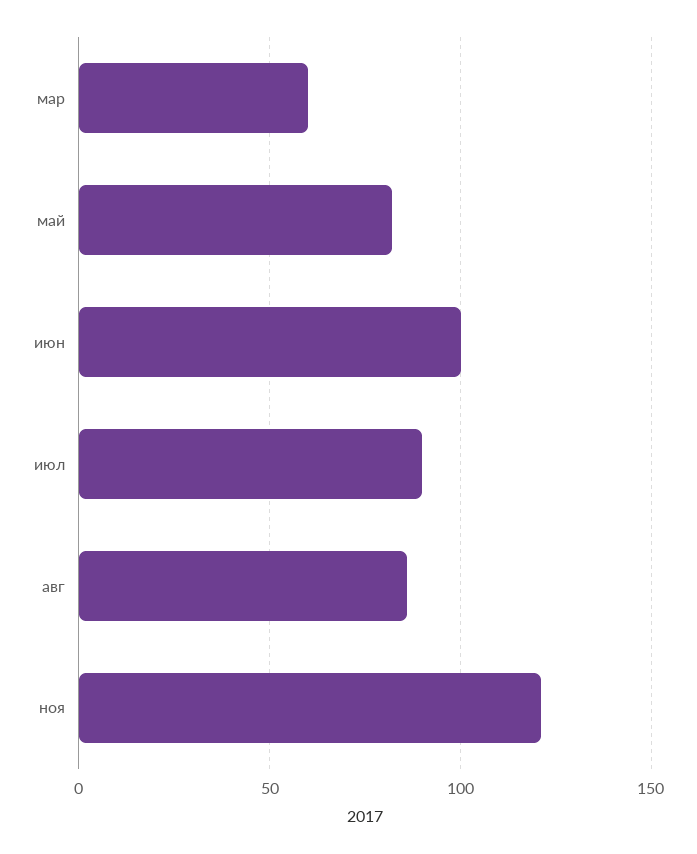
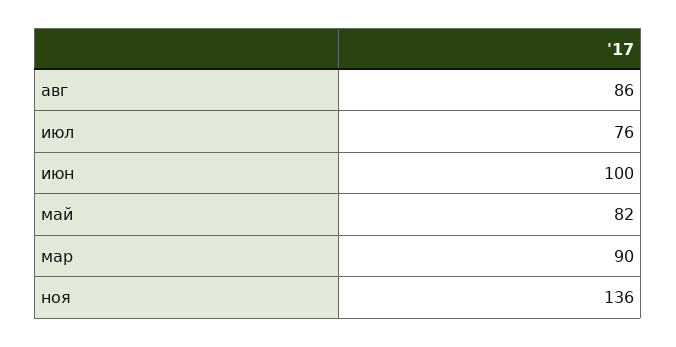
  {
-   "мар": 60,
+   "мар": 90,
    "май": 82,
    "июн": 100,
-   "июл": 90,
+   "июл": 76,
    "авг": 86,
-   "ноя": 120
+   "ноя": 136
  }

